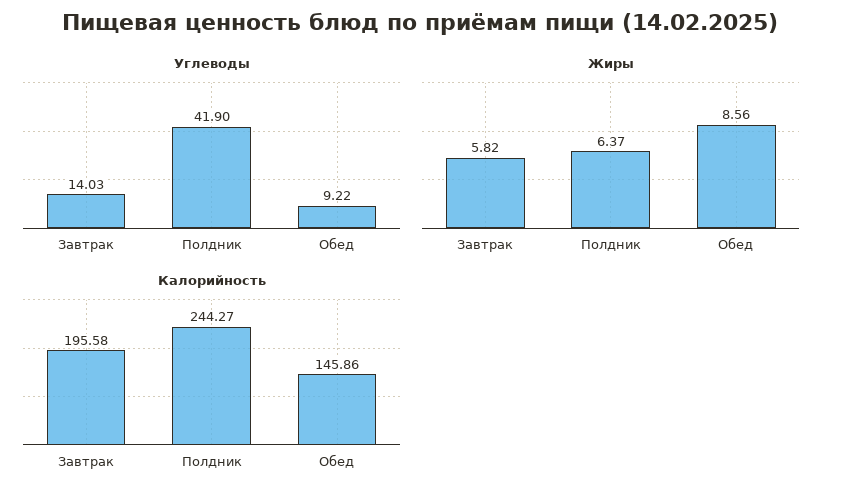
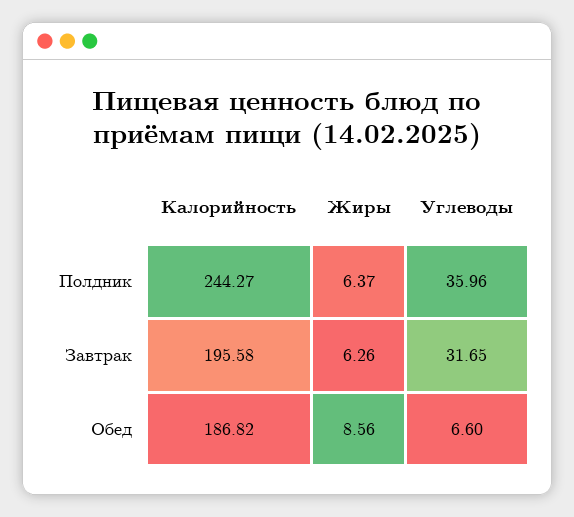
  {
    "Углеводы": {
-     "Завтрак": 14.03,
+     "Завтрак": 31.65,
-     "Полдник": 41.9,
+     "Полдник": 35.96,
-     "Обед": 9.22
+     "Обед": 6.6
    },
    "Жиры": {
-     "Завтрак": 5.82,
+     "Завтрак": 6.26,
      "Полдник": 6.37,
      "Обед": 8.56
    },
    "Калорийность": {
      "Завтрак": 195.58,
      "Полдник": 244.27,
-     "Обед": 145.86
+     "Обед": 186.82
    }
  }

